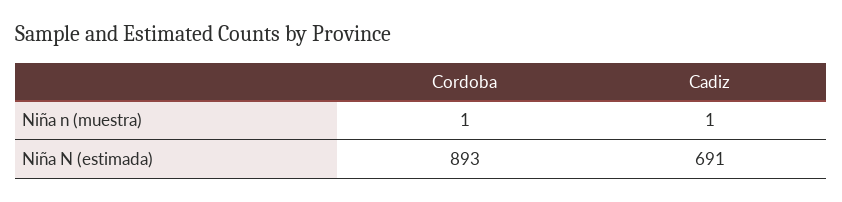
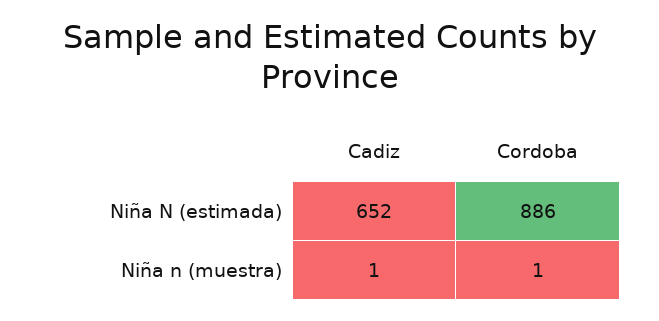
  {
    "Cordoba": {
      "Niña n (muestra)": 1,
-     "Niña N (estimada)": 893
+     "Niña N (estimada)": 886
    },
    "Cadiz": {
      "Niña n (muestra)": 1,
-     "Niña N (estimada)": 691
+     "Niña N (estimada)": 652
    }
  }

